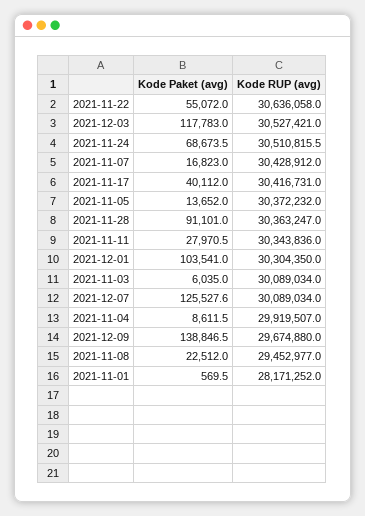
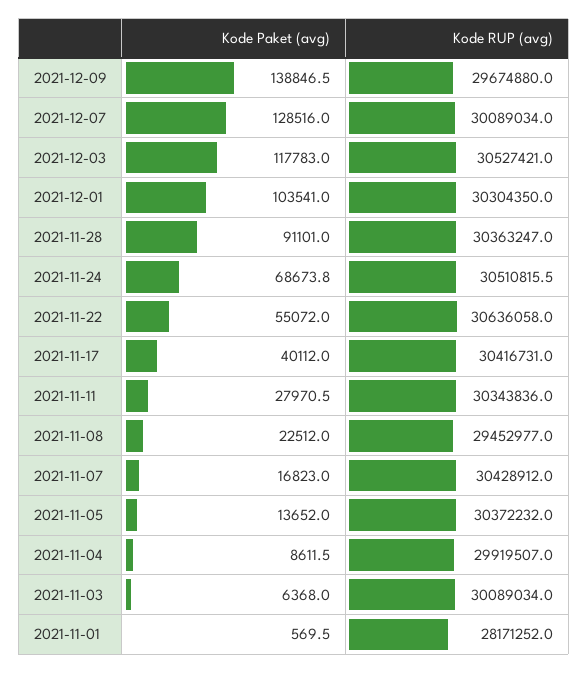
  {
    "Kode Paket (avg)": {
      "2021-11-22": 55072,
      "2021-12-03": 117783,
-     "2021-11-24": 68673.5,
+     "2021-11-24": 68673.8,
      "2021-11-07": 16823,
      "2021-11-17": 40112,
      "2021-11-05": 13652,
      "2021-11-28": 91101,
      "2021-11-11": 27970.5,
      "2021-12-01": 103541,
-     "2021-11-03": 6035,
+     "2021-11-03": 6368,
-     "2021-12-07": 125527.6,
+     "2021-12-07": 128516,
      "2021-11-04": 8611.5,
      "2021-12-09": 138846.5,
      "2021-11-08": 22512,
      "2021-11-01": 569.5
    },
    "Kode RUP (avg)": {
      "2021-11-22": 30636058,
      "2021-12-03": 30527421,
      "2021-11-24": 30510815.5,
      "2021-11-07": 30428912,
      "2021-11-17": 30416731,
      "2021-11-05": 30372232,
      "2021-11-28": 30363247,
      "2021-11-11": 30343836,
      "2021-12-01": 30304350,
      "2021-11-03": 30089034,
      "2021-12-07": 30089034,
      "2021-11-04": 29919507,
      "2021-12-09": 29674880,
      "2021-11-08": 29452977,
      "2021-11-01": 28171252
    }
  }

